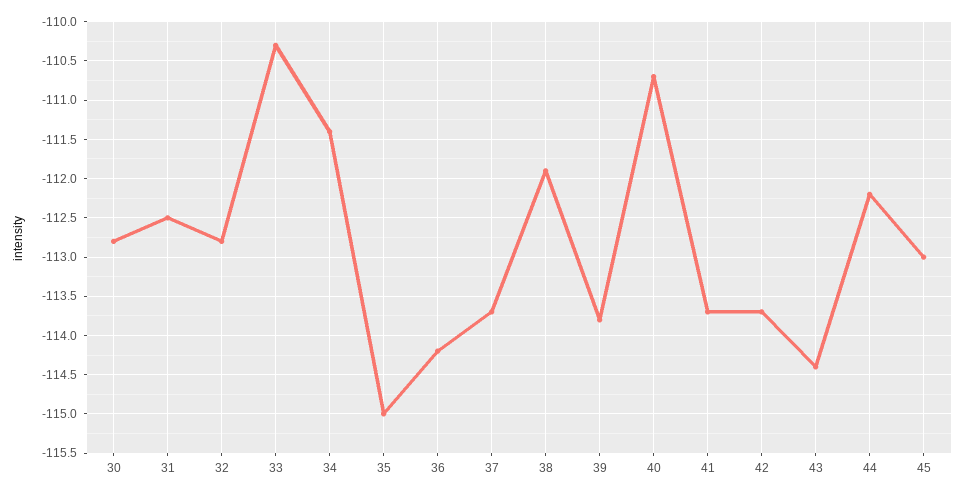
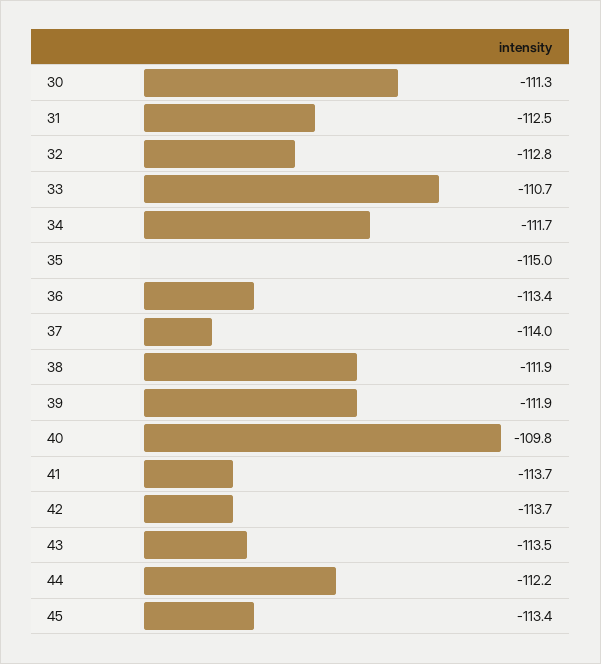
  {
-   "30": -112.8,
+   "30": -111.3,
    "31": -112.5,
    "32": -112.8,
-   "33": -110.3,
+   "33": -110.7,
-   "34": -111.4,
+   "34": -111.7,
    "35": -115,
-   "36": -114.2,
+   "36": -113.4,
-   "37": -113.7,
+   "37": -114,
    "38": -111.9,
-   "39": -113.8,
+   "39": -111.9,
-   "40": -110.7,
+   "40": -109.8,
    "41": -113.7,
    "42": -113.7,
-   "43": -114.4,
+   "43": -113.5,
    "44": -112.2,
-   "45": -113
+   "45": -113.4
  }

